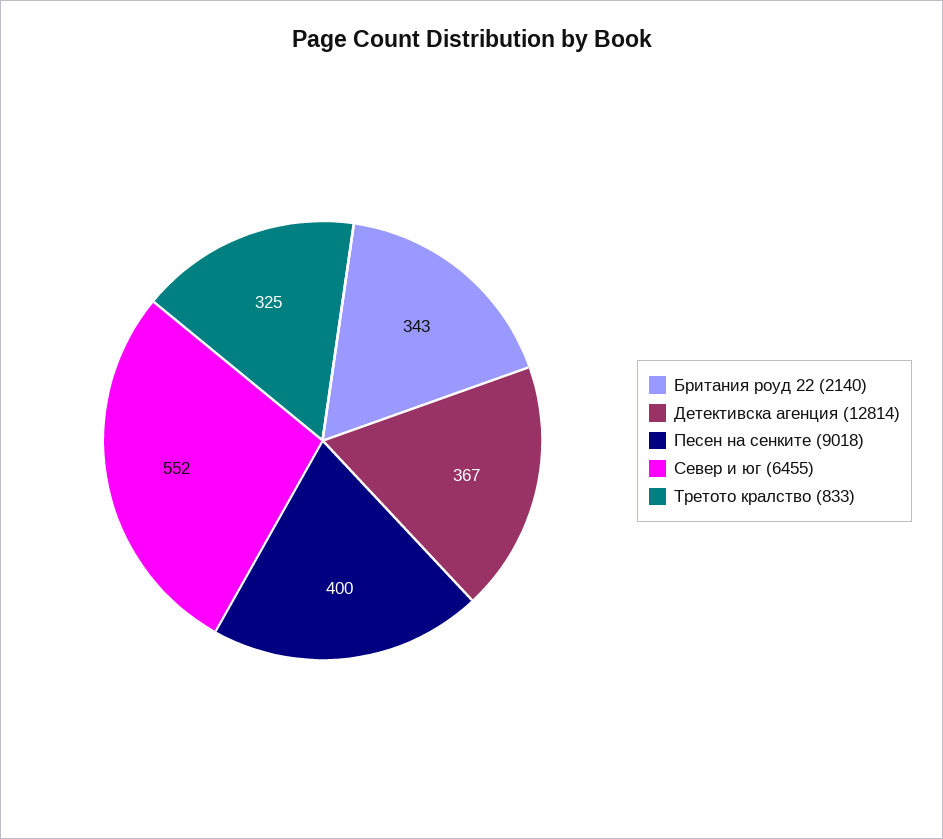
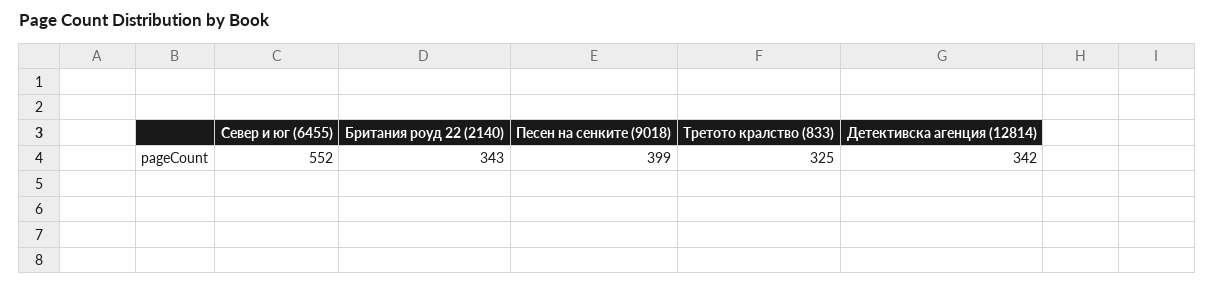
  {
    "Британия роуд 22 (2140)": 343,
-   "Детективска агенция (12814)": 367,
+   "Детективска агенция (12814)": 342,
-   "Песен на сенките (9018)": 400,
+   "Песен на сенките (9018)": 399,
    "Север и юг (6455)": 552,
    "Третото кралство (833)": 325
  }

